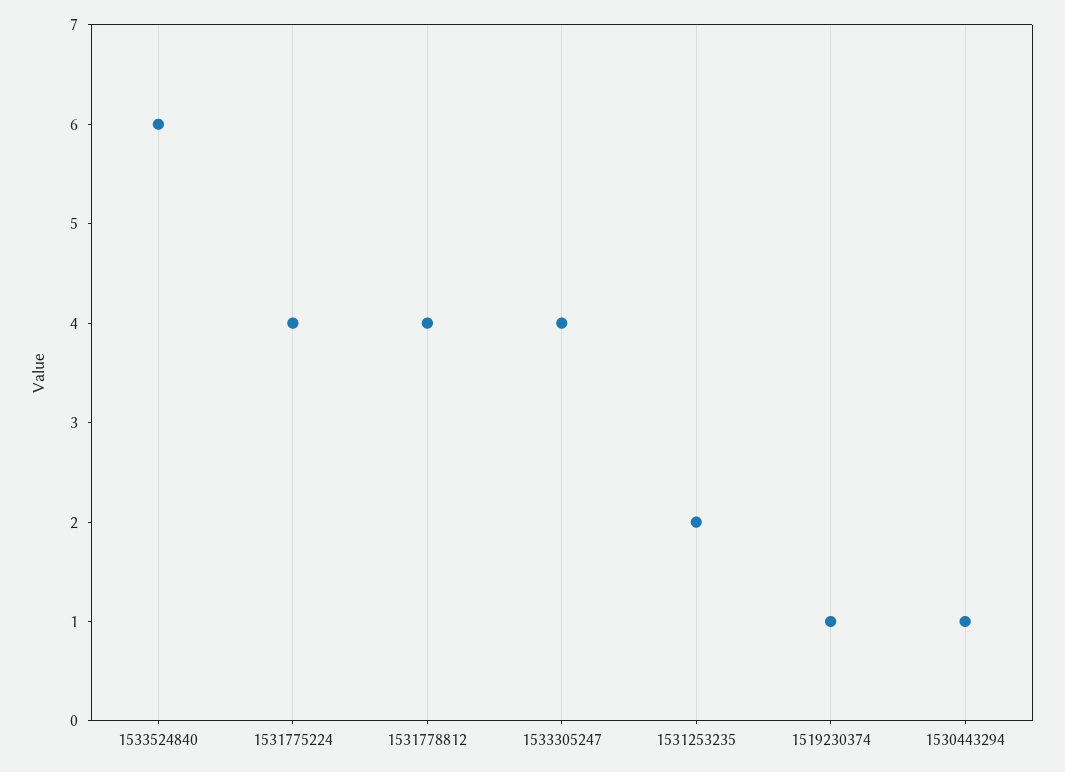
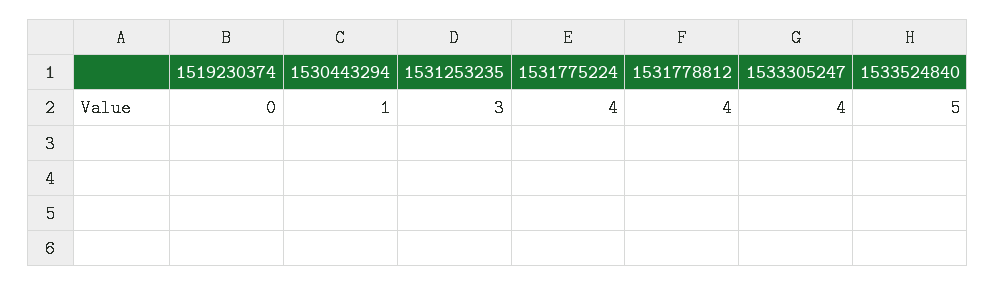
  {
-   "1533524840": 6,
+   "1533524840": 5,
    "1531775224": 4,
    "1531778812": 4,
    "1533305247": 4,
-   "1531253235": 2,
+   "1531253235": 3,
-   "1519230374": 1,
+   "1519230374": 0,
    "1530443294": 1
  }

